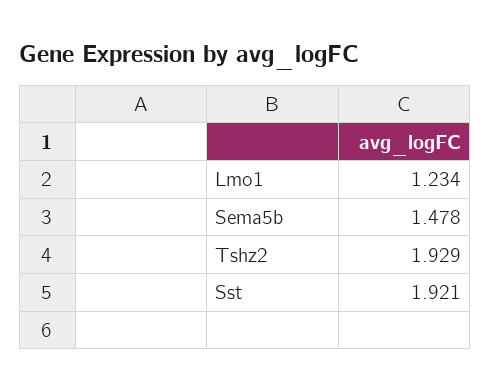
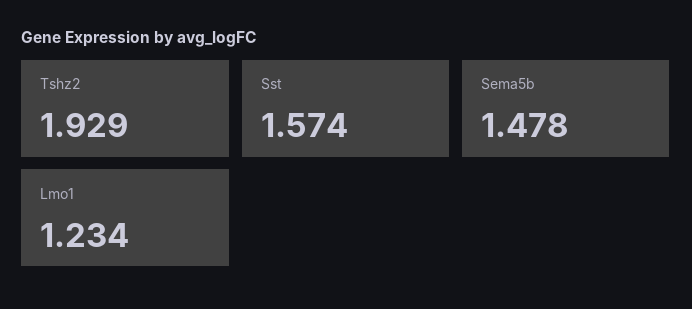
  {
    "Lmo1": 1.234,
    "Sema5b": 1.478,
    "Tshz2": 1.929,
-   "Sst": 1.921
+   "Sst": 1.574
  }

